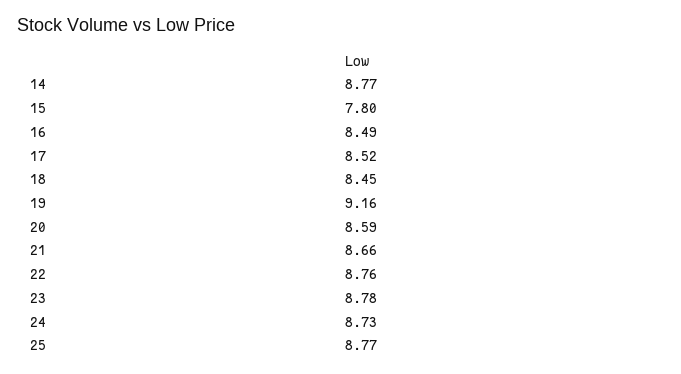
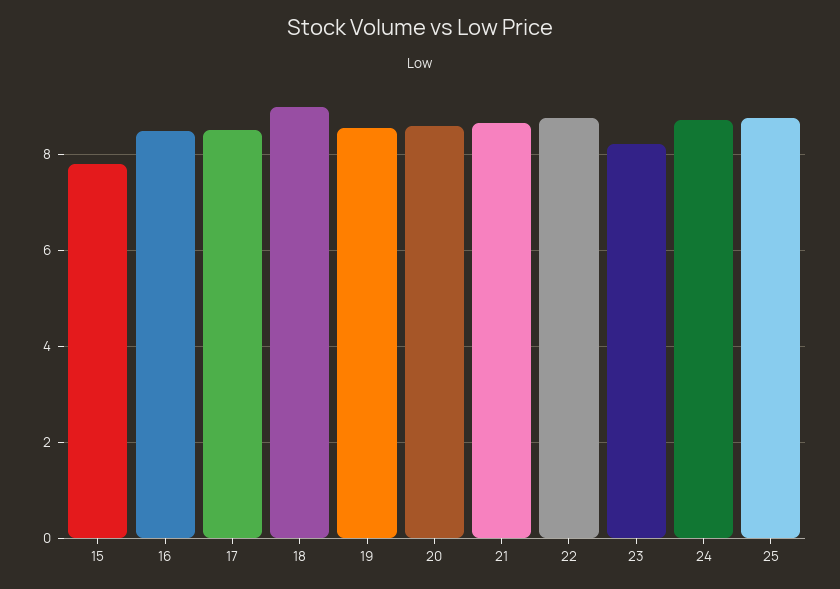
  {
-   "14": 8.77,
    "15": 7.8,
    "16": 8.49,
    "17": 8.52,
-   "18": 8.45,
+   "18": 9,
-   "19": 9.16,
+   "19": 8.6,
    "20": 8.59,
    "21": 8.66,
    "22": 8.76,
-   "23": 8.78,
+   "23": 8.2,
    "24": 8.73,
    "25": 8.77
  }

